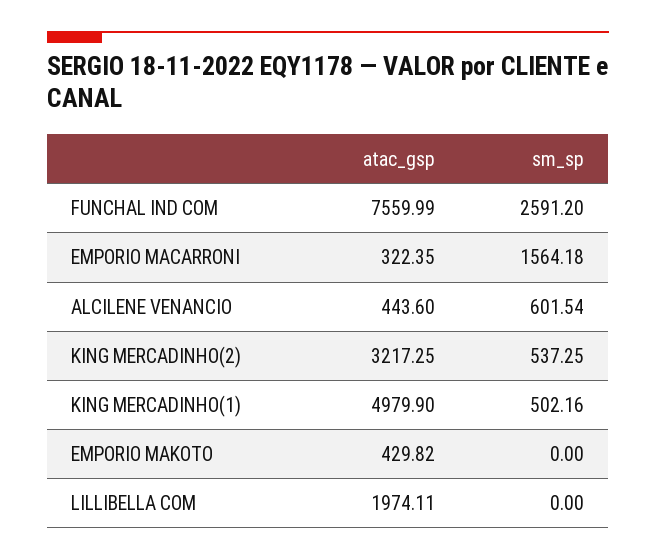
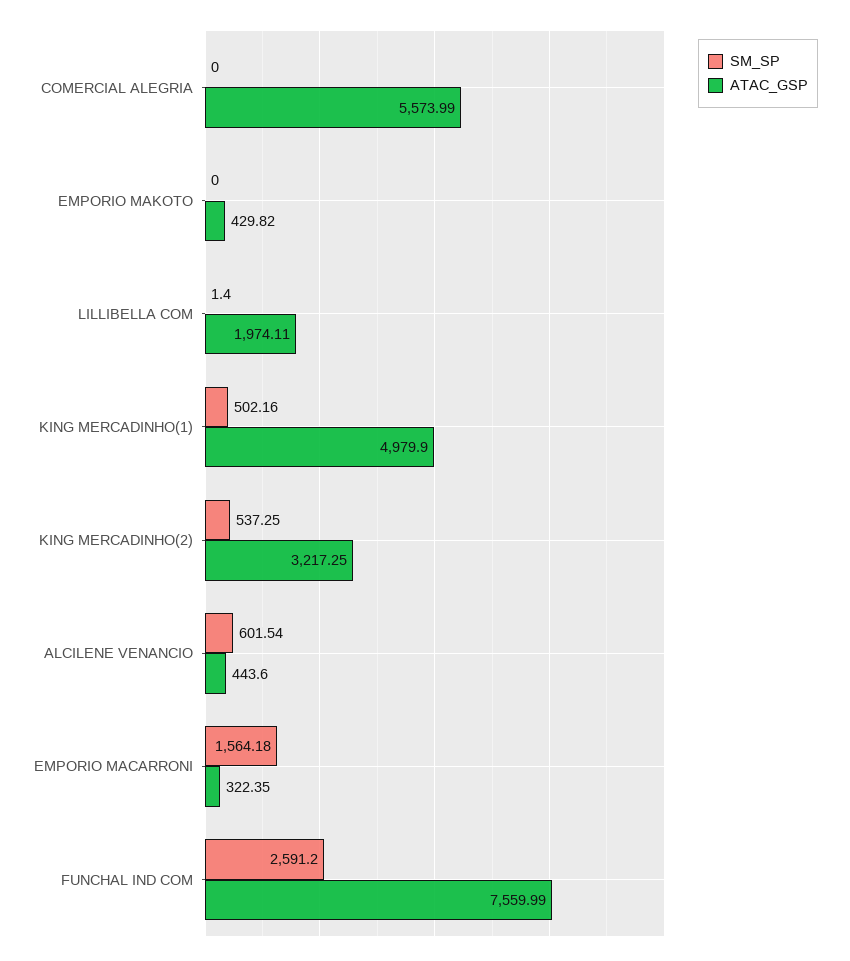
  {
    "atac_gsp": {
      "FUNCHAL IND COM": 7559.99,
      "EMPORIO MACARRONI": 322.35,
      "ALCILENE VENANCIO": 443.6,
      "KING MERCADINHO(2)": 3217.25,
      "KING MERCADINHO(1)": 4979.9,
      "EMPORIO MAKOTO": 429.82,
-     "LILLIBELLA COM": 1974.11
+     "LILLIBELLA COM": 1974.11,
+     "COMERCIAL ALEGRIA": 5573.99
    },
    "sm_sp": {
      "FUNCHAL IND COM": 2591.2,
      "EMPORIO MACARRONI": 1564.18,
      "ALCILENE VENANCIO": 601.54,
      "KING MERCADINHO(2)": 537.25,
      "KING MERCADINHO(1)": 502.16,
      "EMPORIO MAKOTO": 0,
-     "LILLIBELLA COM": 0
+     "LILLIBELLA COM": 1.4,
+     "COMERCIAL ALEGRIA": 0
    }
  }

